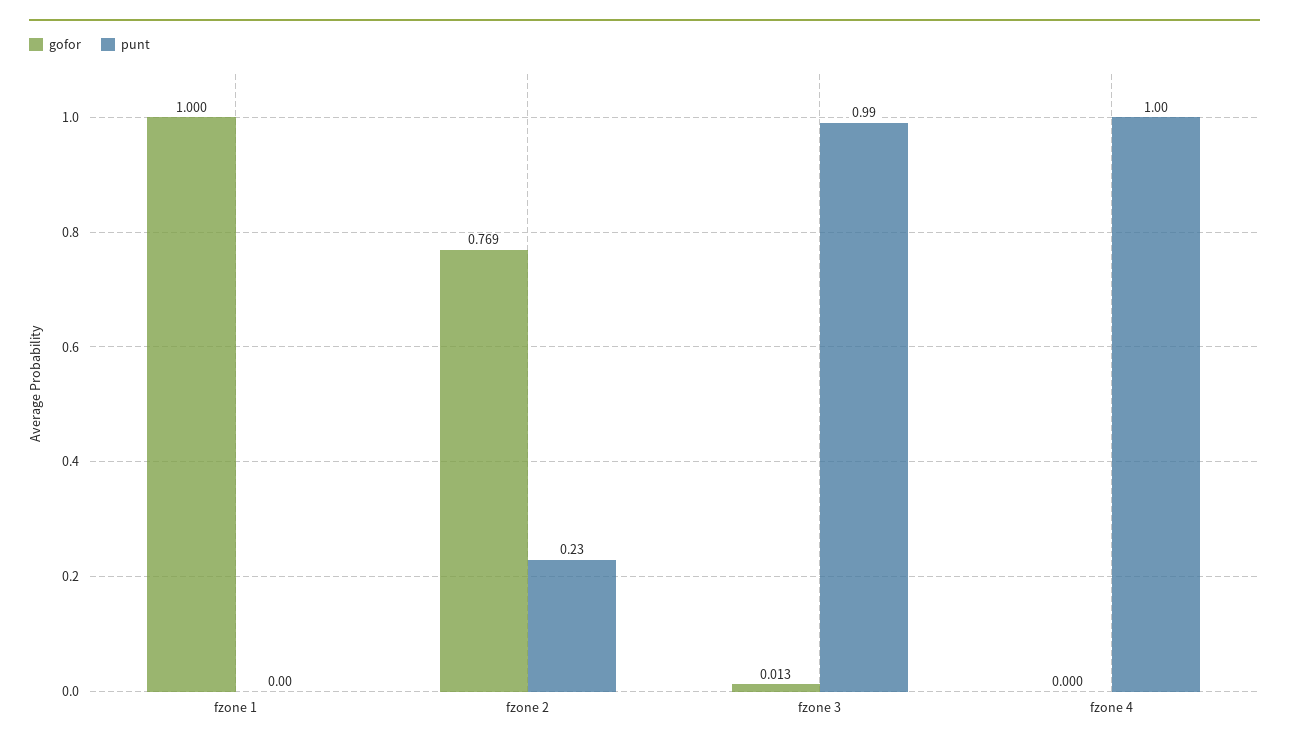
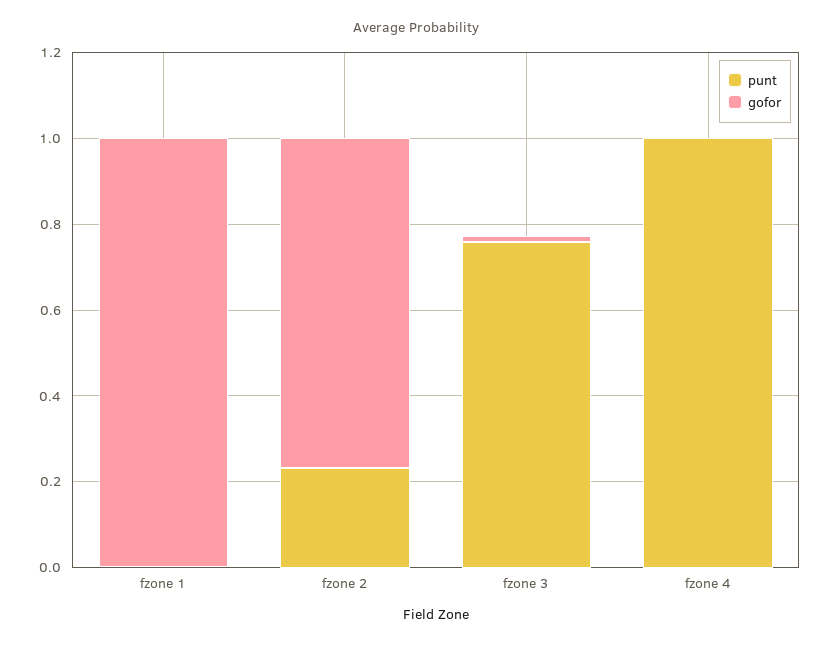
  {
    "gofor": {
      "fzone 1": 1,
      "fzone 2": 0.769,
      "fzone 3": 0.013,
      "fzone 4": 0
    },
    "punt": {
      "fzone 1": 0,
      "fzone 2": 0.23,
-     "fzone 3": 0.99,
+     "fzone 3": 0.75,
      "fzone 4": 1
    }
  }

